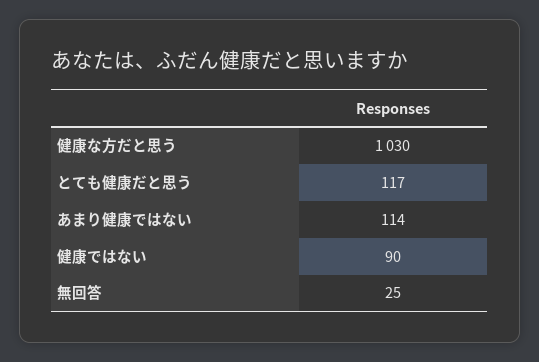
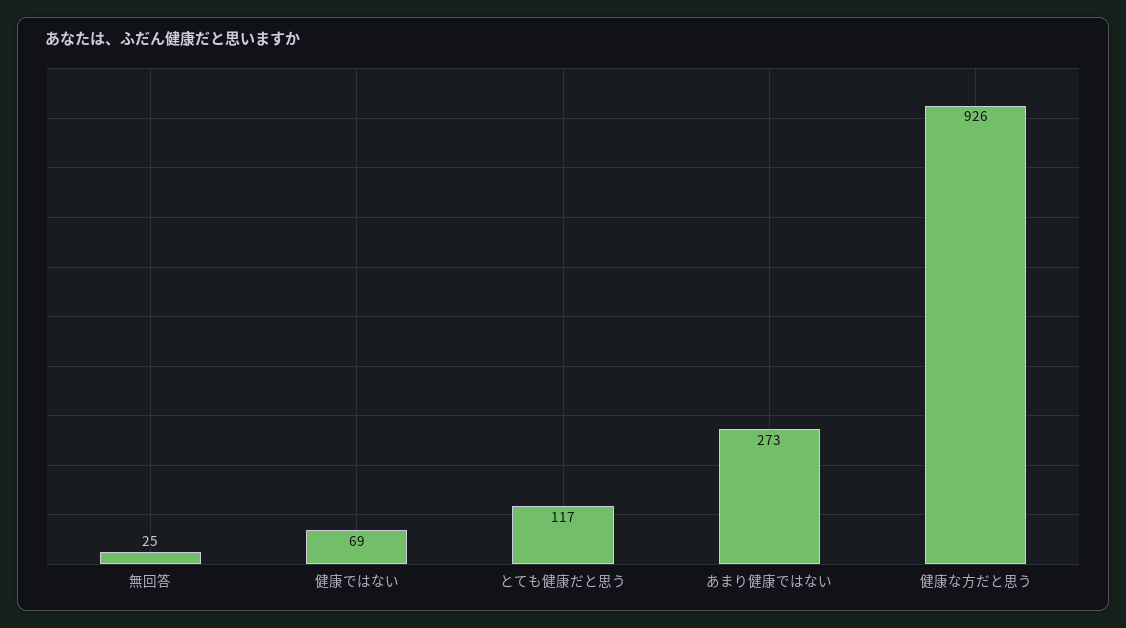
  {
-   "健康な方だと思う": 1030,
+   "健康な方だと思う": 926,
    "とても健康だと思う": 117,
-   "あまり健康ではない": 114,
+   "あまり健康ではない": 273,
-   "健康ではない": 90,
+   "健康ではない": 69,
    "無回答": 25
  }

